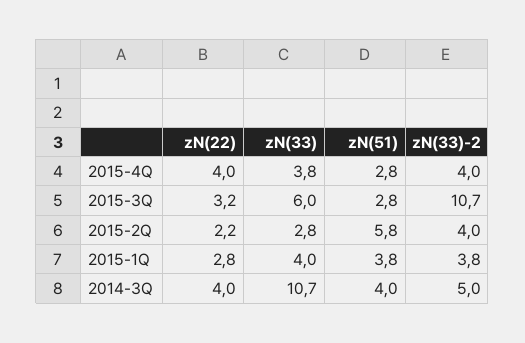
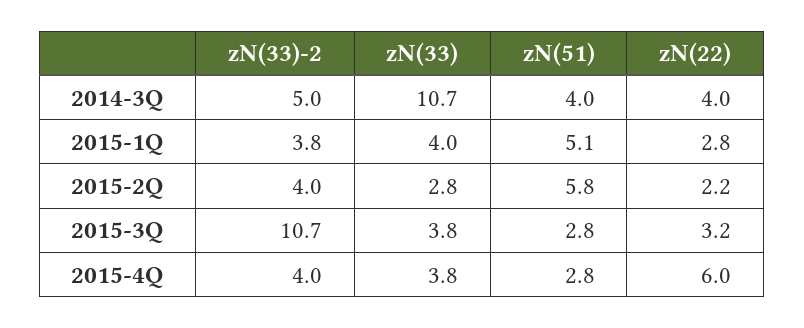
  {
    "zN(22)": {
-     "2015-4Q": 4,
+     "2015-4Q": 6,
      "2015-3Q": 3.2,
      "2015-2Q": 2.2,
      "2015-1Q": 2.8,
      "2014-3Q": 4
    },
    "zN(33)": {
      "2015-4Q": 3.8,
-     "2015-3Q": 6,
+     "2015-3Q": 3.8,
      "2015-2Q": 2.8,
      "2015-1Q": 4,
      "2014-3Q": 10.7
    },
    "zN(51)": {
      "2015-4Q": 2.8,
      "2015-3Q": 2.8,
      "2015-2Q": 5.8,
-     "2015-1Q": 3.8,
+     "2015-1Q": 5.1,
      "2014-3Q": 4
    },
    "zN(33)-2": {
      "2015-4Q": 4,
      "2015-3Q": 10.7,
      "2015-2Q": 4,
      "2015-1Q": 3.8,
      "2014-3Q": 5
    }
  }

